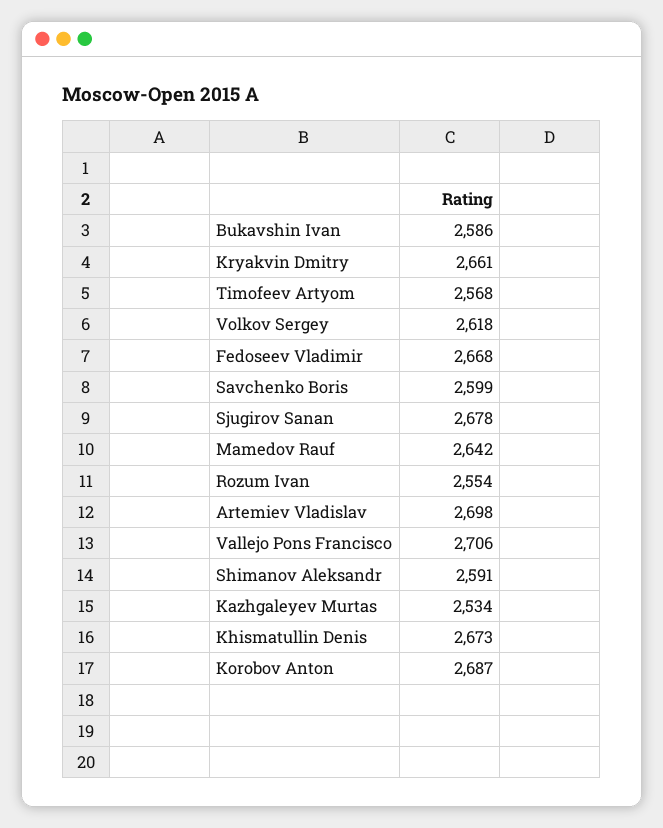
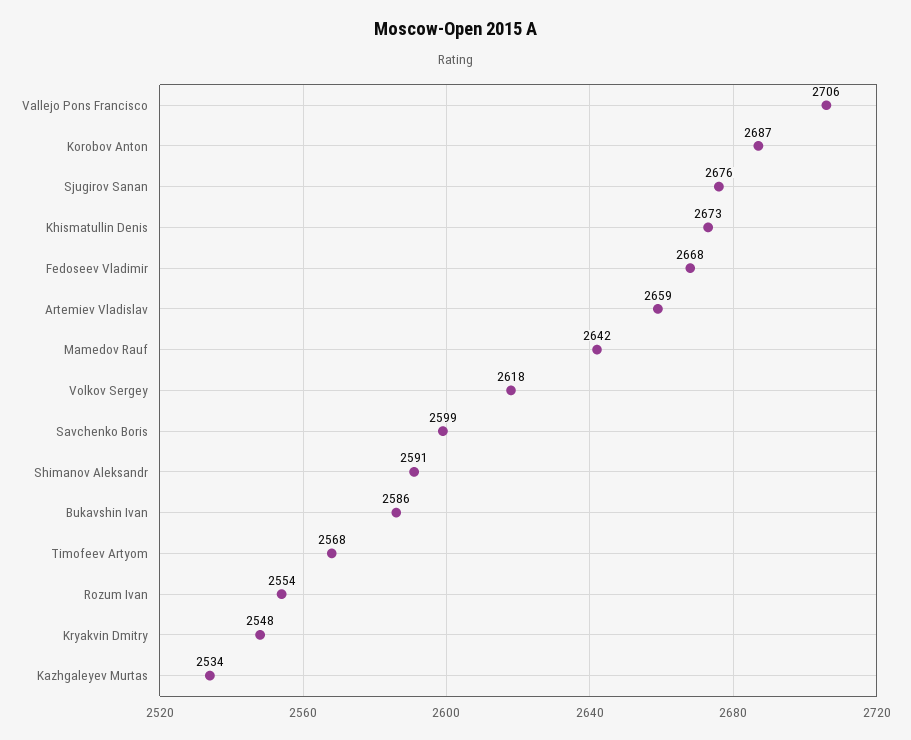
  {
    "Bukavshin Ivan": 2586,
-   "Kryakvin Dmitry": 2661,
+   "Kryakvin Dmitry": 2548,
    "Timofeev Artyom": 2568,
    "Volkov Sergey": 2618,
    "Fedoseev Vladimir": 2668,
    "Savchenko Boris": 2599,
-   "Sjugirov Sanan": 2678,
+   "Sjugirov Sanan": 2676,
    "Mamedov Rauf": 2642,
    "Rozum Ivan": 2554,
-   "Artemiev Vladislav": 2698,
+   "Artemiev Vladislav": 2659,
    "Vallejo Pons Francisco": 2706,
    "Shimanov Aleksandr": 2591,
    "Kazhgaleyev Murtas": 2534,
    "Khismatullin Denis": 2673,
    "Korobov Anton": 2687
  }

